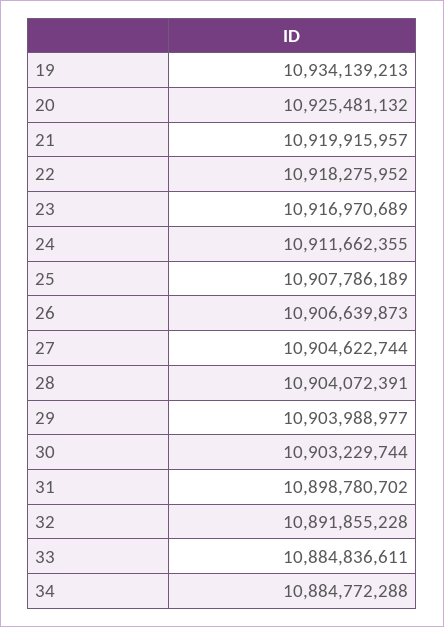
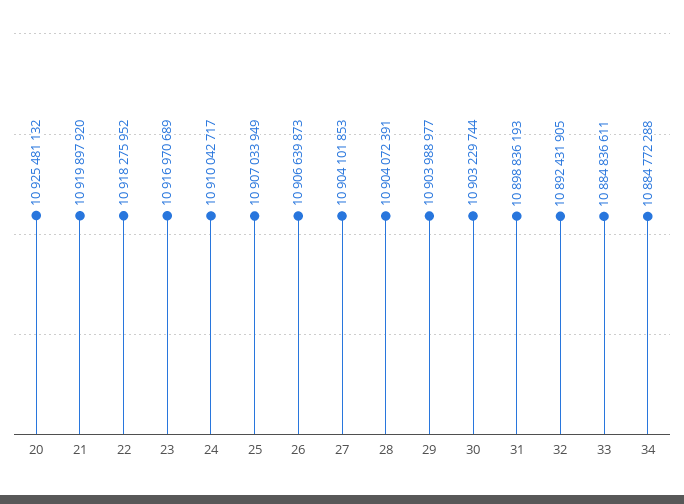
  {
-   "19": 10934139213,
    "20": 10925481132,
-   "21": 10919915957,
+   "21": 10919897920,
    "22": 10918275952,
    "23": 10916970689,
-   "24": 10911662355,
+   "24": 10910042717,
-   "25": 10907786189,
+   "25": 10907033949,
    "26": 10906639873,
-   "27": 10904622744,
+   "27": 10904101853,
    "28": 10904072391,
    "29": 10903988977,
    "30": 10903229744,
-   "31": 10898780702,
+   "31": 10898836193,
-   "32": 10891855228,
+   "32": 10892431905,
    "33": 10884836611,
    "34": 10884772288
  }

